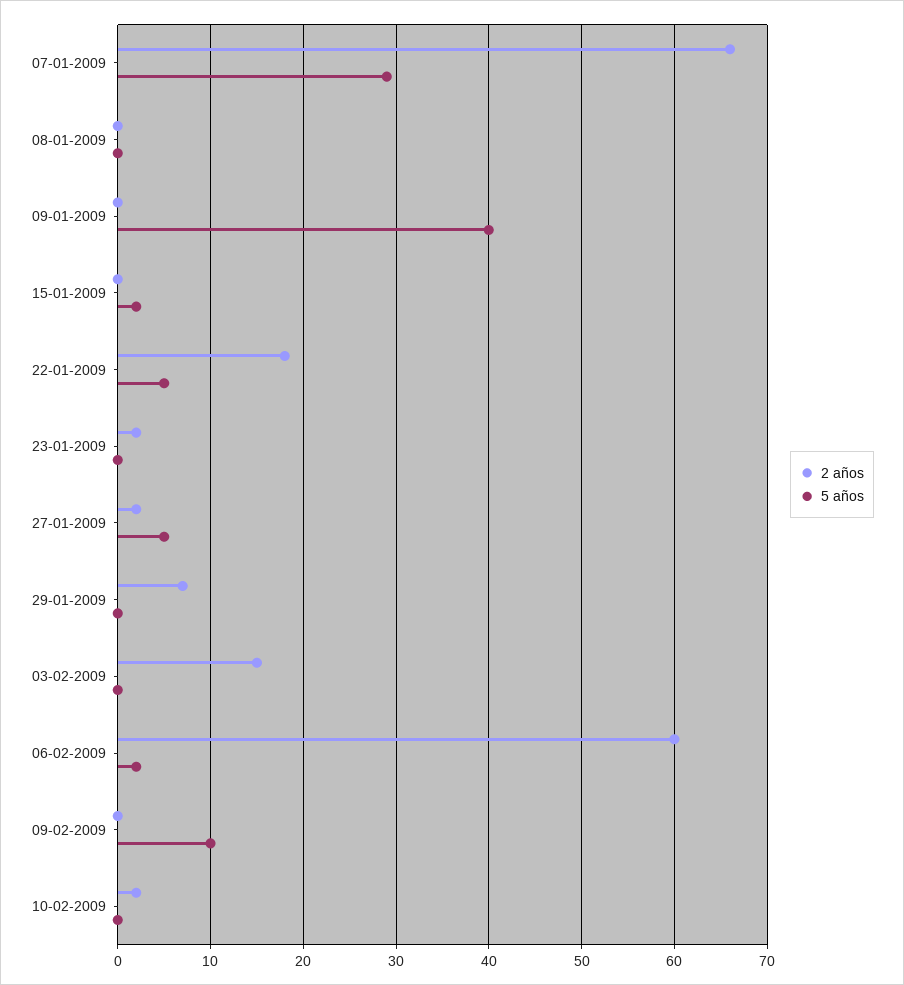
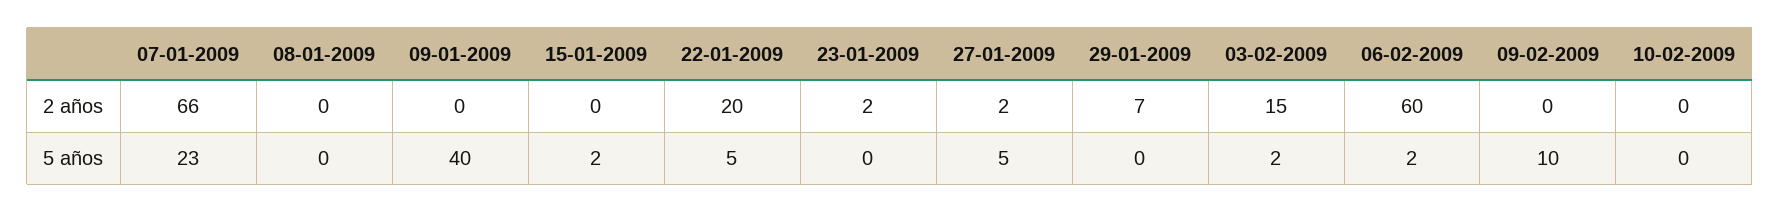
  {
    "2 años": {
      "07-01-2009": 66,
      "08-01-2009": 0,
      "09-01-2009": 0,
      "15-01-2009": 0,
-     "22-01-2009": 18,
+     "22-01-2009": 20,
      "23-01-2009": 2,
      "27-01-2009": 2,
      "29-01-2009": 7,
      "03-02-2009": 15,
      "06-02-2009": 60,
      "09-02-2009": 0,
-     "10-02-2009": 2
+     "10-02-2009": 0
    },
    "5 años": {
-     "07-01-2009": 29,
+     "07-01-2009": 23,
      "08-01-2009": 0,
      "09-01-2009": 40,
      "15-01-2009": 2,
      "22-01-2009": 5,
      "23-01-2009": 0,
      "27-01-2009": 5,
      "29-01-2009": 0,
-     "03-02-2009": 0,
+     "03-02-2009": 2,
      "06-02-2009": 2,
      "09-02-2009": 10,
      "10-02-2009": 0
    }
  }

